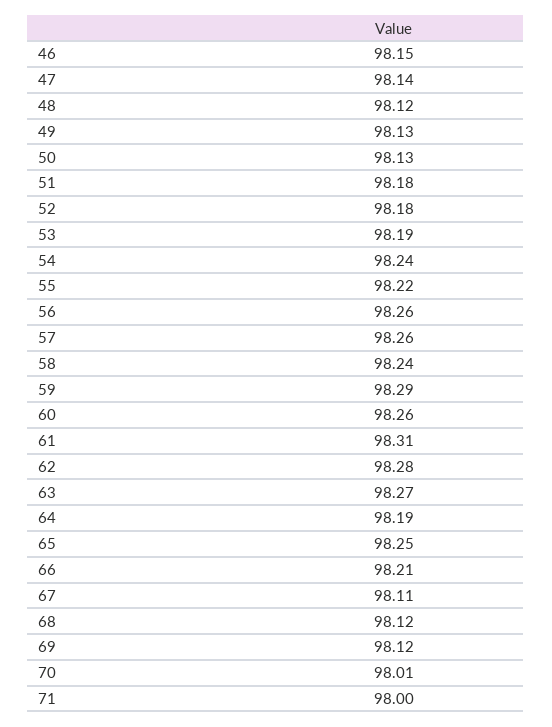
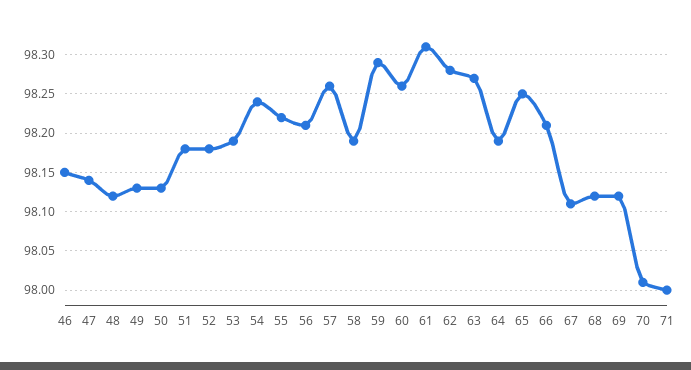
  {
    "46": 98.15,
    "47": 98.14,
    "48": 98.12,
    "49": 98.13,
    "50": 98.13,
    "51": 98.18,
    "52": 98.18,
    "53": 98.19,
    "54": 98.24,
    "55": 98.22,
-   "56": 98.26,
+   "56": 98.21,
    "57": 98.26,
-   "58": 98.24,
+   "58": 98.19,
    "59": 98.29,
    "60": 98.26,
    "61": 98.31,
    "62": 98.28,
    "63": 98.27,
    "64": 98.19,
    "65": 98.25,
    "66": 98.21,
    "67": 98.11,
    "68": 98.12,
    "69": 98.12,
    "70": 98.01,
    "71": 98
  }

